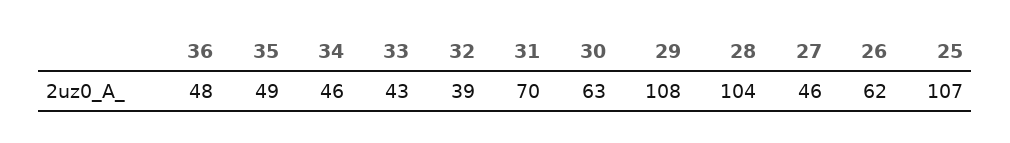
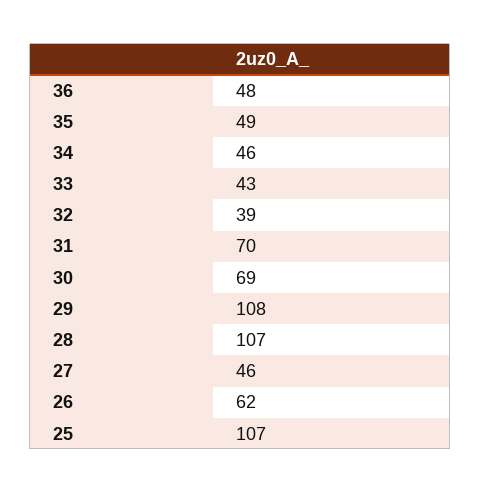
  {
    "36": 48,
    "35": 49,
    "34": 46,
    "33": 43,
    "32": 39,
    "31": 70,
-   "30": 63,
+   "30": 69,
    "29": 108,
-   "28": 104,
+   "28": 107,
    "27": 46,
    "26": 62,
    "25": 107
  }

